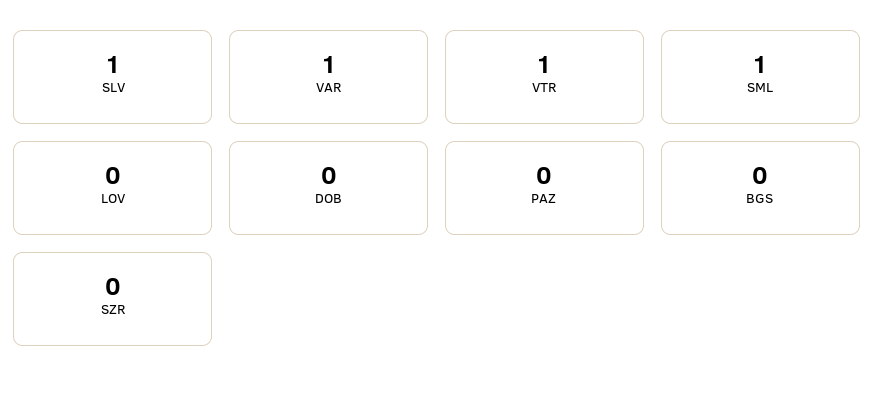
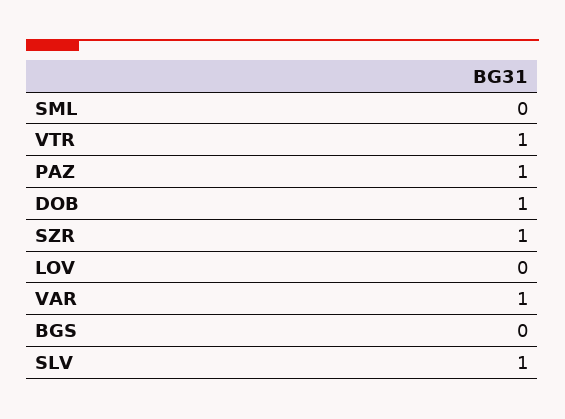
  {
    "SLV": 1,
    "VAR": 1,
    "VTR": 1,
-   "SML": 1,
+   "SML": 0,
    "LOV": 0,
-   "DOB": 0,
+   "DOB": 1,
-   "PAZ": 0,
+   "PAZ": 1,
    "BGS": 0,
-   "SZR": 0
+   "SZR": 1
  }

